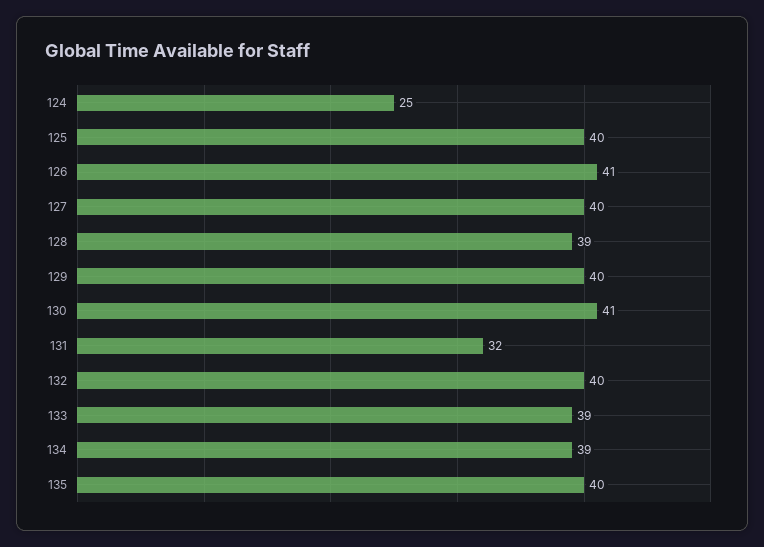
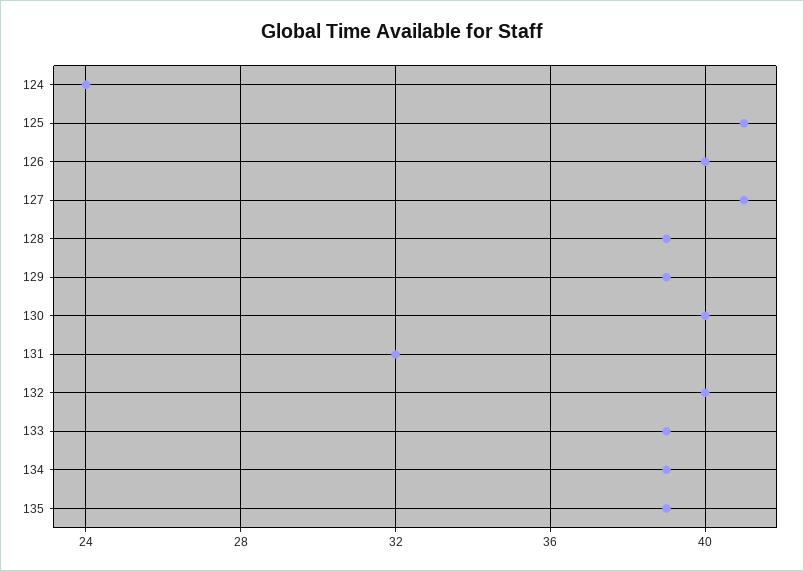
  {
-   "124": 25,
+   "124": 24,
-   "125": 40,
+   "125": 41,
-   "126": 41,
+   "126": 40,
-   "127": 40,
+   "127": 41,
    "128": 39,
-   "129": 40,
+   "129": 39,
-   "130": 41,
+   "130": 40,
    "131": 32,
    "132": 40,
    "133": 39,
    "134": 39,
-   "135": 40
+   "135": 39
  }

